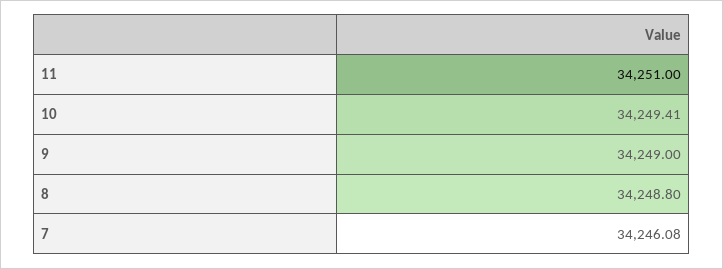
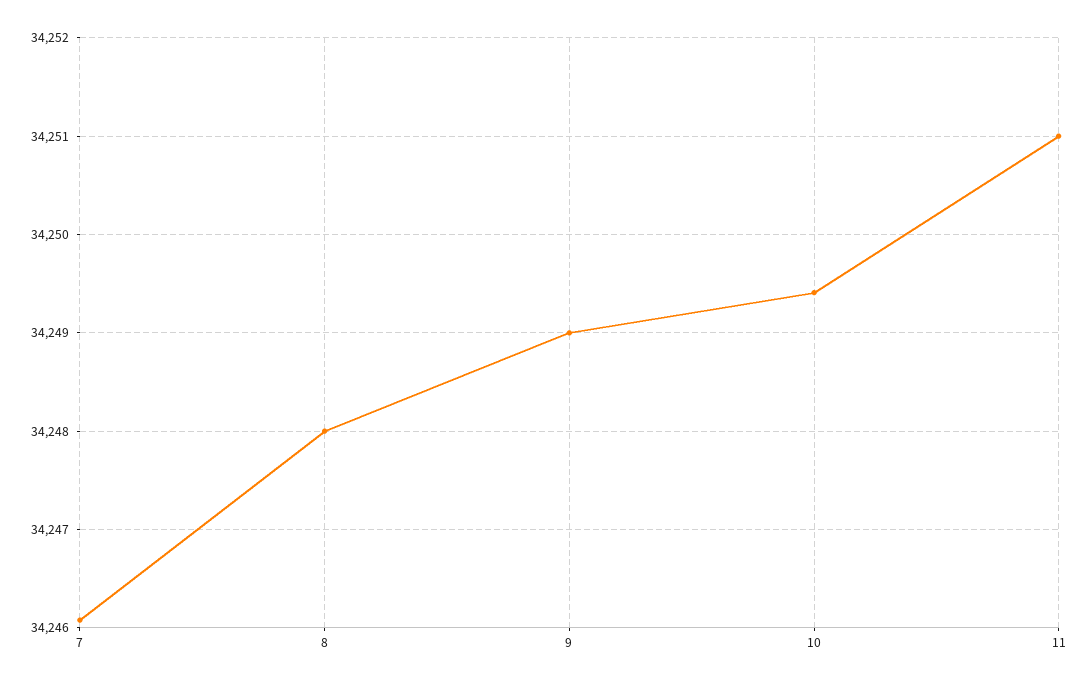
  {
    "11": 34251,
    "10": 34249.41,
    "9": 34249,
-   "8": 34248.8,
+   "8": 34248,
    "7": 34246.08
  }

